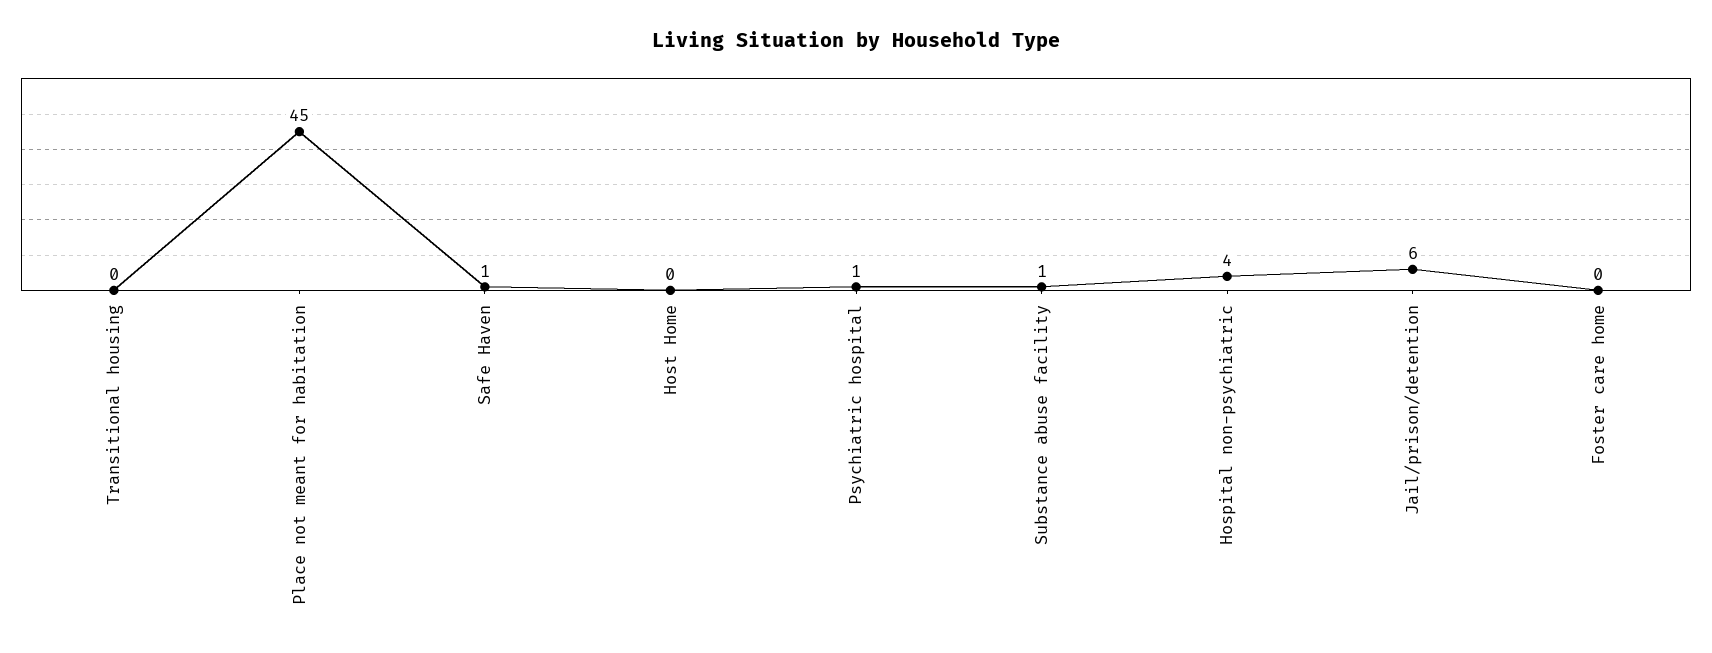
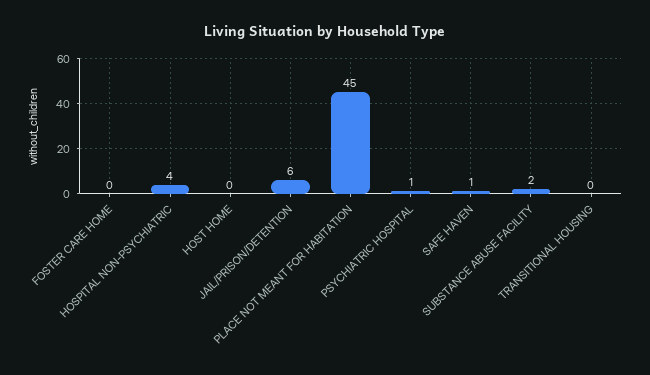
  {
    "Transitional housing": 0,
    "Place not meant for habitation": 45,
    "Safe Haven": 1,
    "Host Home": 0,
    "Psychiatric hospital": 1,
-   "Substance abuse facility": 1,
+   "Substance abuse facility": 2,
    "Hospital non-psychiatric": 4,
    "Jail/prison/detention": 6,
    "Foster care home": 0
  }

